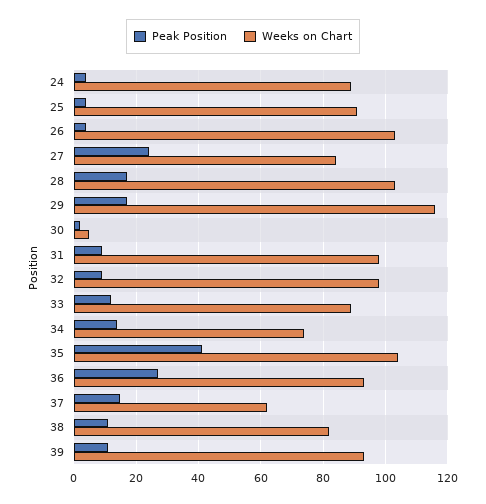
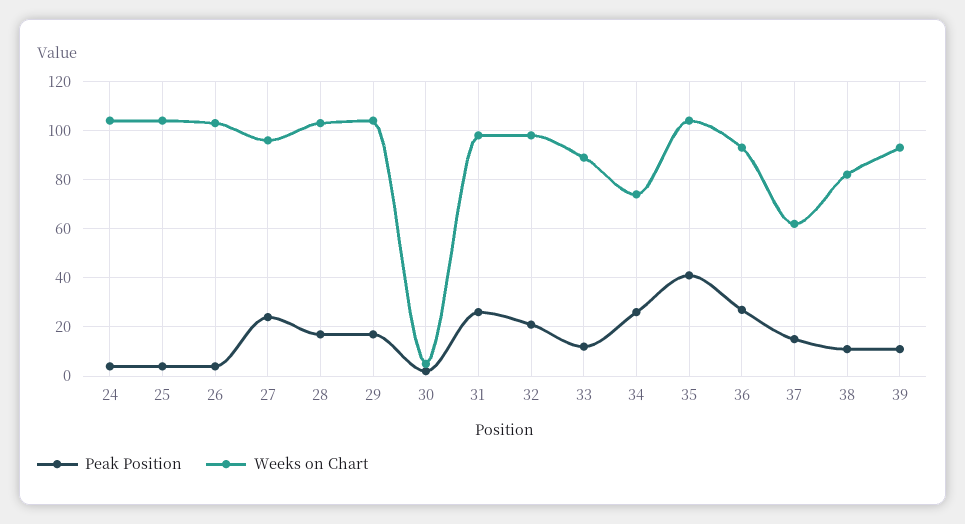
  {
    "Peak Position": {
      "24": 5,
      "25": 5,
      "26": 5,
      "27": 25,
      "28": 15,
      "29": 15,
      "30": 0,
-     "31": 10,
+     "31": 25,
-     "32": 10,
+     "32": 20,
      "33": 10,
-     "34": 15,
+     "34": 25,
      "35": 40,
      "36": 25,
      "37": 15,
      "38": 10,
      "39": 10
    },
    "Weeks on Chart": {
-     "24": 90,
+     "24": 105,
-     "25": 90,
+     "25": 105,
      "26": 105,
-     "27": 85,
+     "27": 95,
      "28": 105,
-     "29": 115,
+     "29": 105,
      "30": 5,
      "31": 100,
      "32": 100,
      "33": 90,
      "34": 75,
      "35": 105,
      "36": 95,
      "37": 60,
      "38": 80,
      "39": 95
    }
  }

